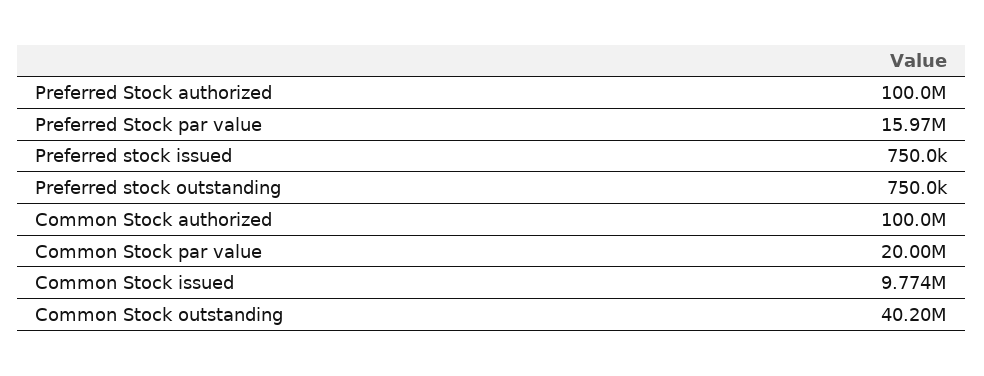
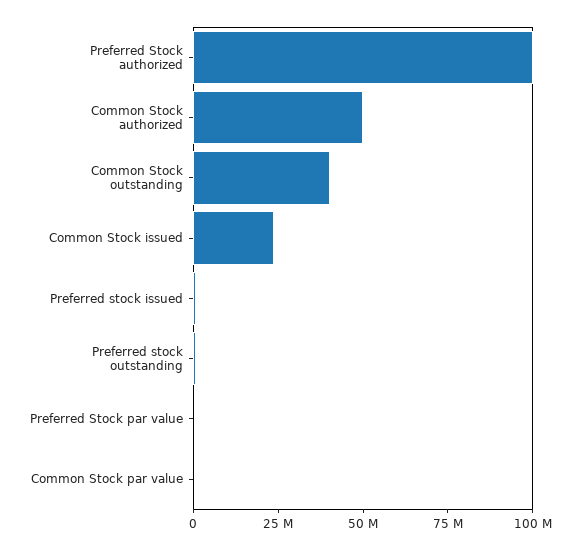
  {
    "Preferred Stock authorized": 100000000,
-   "Preferred Stock par value": 15970000,
+   "Preferred Stock par value": 0,
    "Preferred stock issued": 750000,
    "Preferred stock outstanding": 750000,
-   "Common Stock authorized": 100000000,
+   "Common Stock authorized": 50000000,
-   "Common Stock par value": 20000000,
+   "Common Stock par value": 0,
-   "Common Stock issued": 9774000,
+   "Common Stock issued": 25000000,
    "Common Stock outstanding": 40200000
  }

